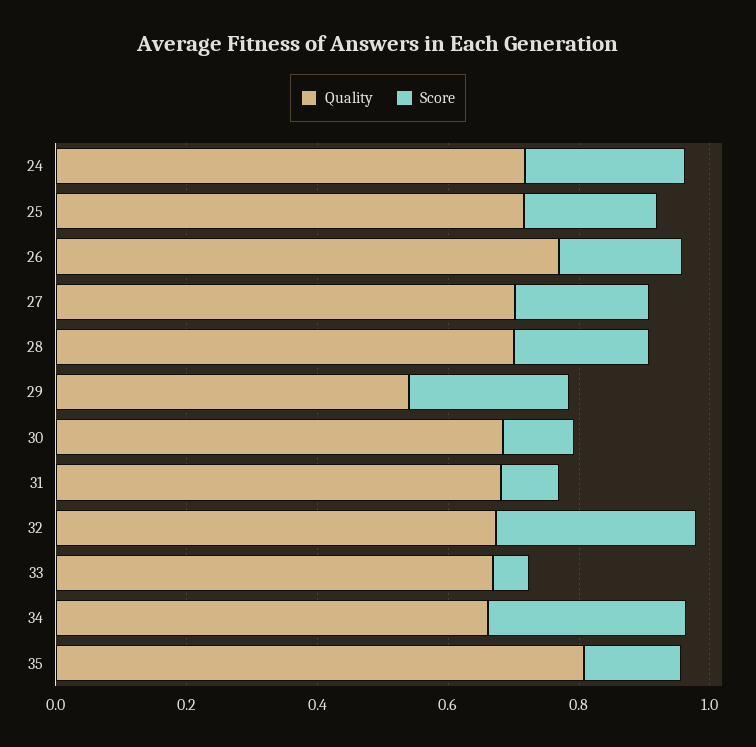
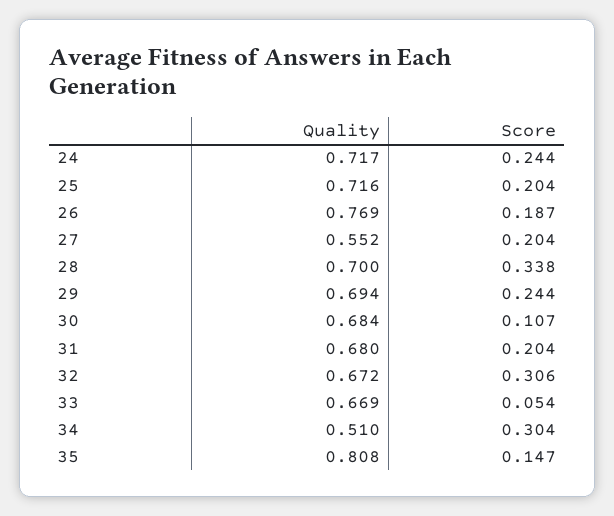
  {
    "Quality": {
      "24": 0.717,
      "25": 0.716,
      "26": 0.769,
-     "27": 0.7,
+     "27": 0.552,
      "28": 0.7,
-     "29": 0.55,
+     "29": 0.694,
      "30": 0.684,
      "31": 0.68,
      "32": 0.672,
      "33": 0.669,
-     "34": 0.65,
+     "34": 0.51,
      "35": 0.808
    },
    "Score": {
      "24": 0.244,
      "25": 0.204,
      "26": 0.187,
      "27": 0.204,
-     "28": 0.2,
+     "28": 0.338,
      "29": 0.244,
      "30": 0.107,
-     "31": 0.1,
+     "31": 0.204,
      "32": 0.306,
      "33": 0.054,
      "34": 0.304,
      "35": 0.147
    }
  }

